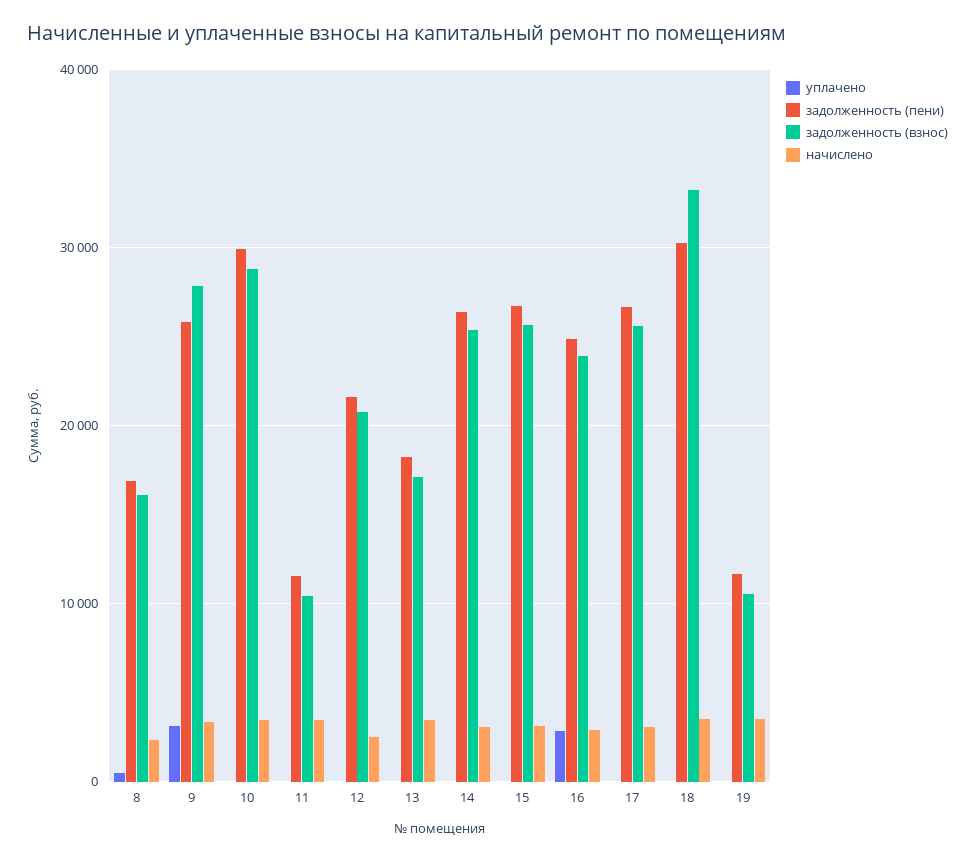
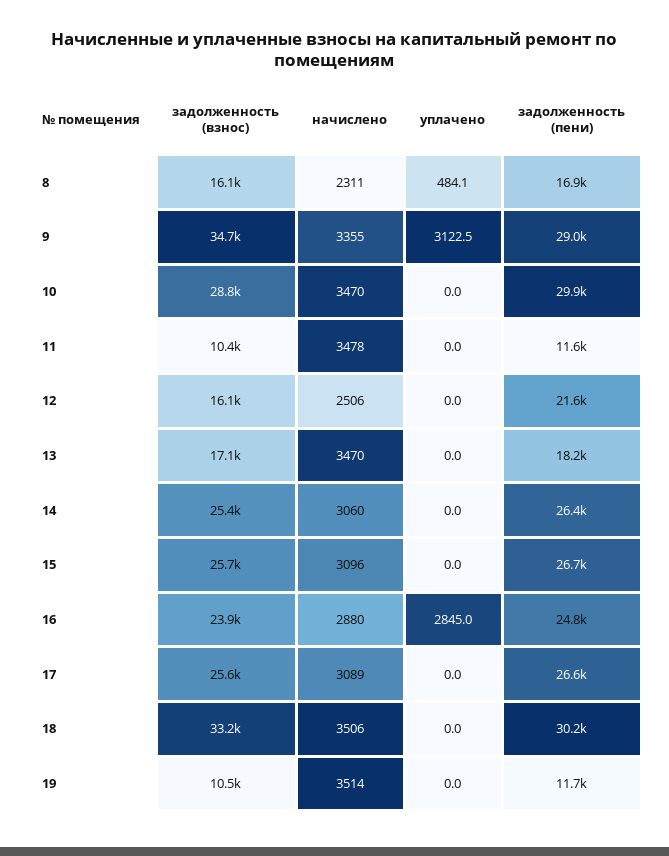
  {
    "уплачено": {
      "8": 484.1,
      "9": 3122.5,
      "10": 0,
      "11": 0,
      "12": 0,
      "13": 0,
      "14": 0,
      "15": 0,
      "16": 2845,
      "17": 0,
      "18": 0,
      "19": 0
    },
    "задолженность (пени)": {
      "8": 16900,
-     "9": 26000,
+     "9": 29000,
      "10": 29900,
      "11": 11600,
      "12": 21600,
      "13": 18200,
      "14": 26400,
      "15": 26700,
      "16": 24800,
      "17": 26600,
      "18": 30200,
      "19": 11700
    },
    "задолженность (взнос)": {
      "8": 16100,
-     "9": 28000,
+     "9": 34700,
      "10": 28800,
      "11": 10400,
-     "12": 21000,
+     "12": 16100,
      "13": 17100,
      "14": 25400,
      "15": 25700,
      "16": 23900,
      "17": 25600,
      "18": 33200,
      "19": 10500
    },
    "начислено": {
      "8": 2311,
      "9": 3355,
      "10": 3470,
      "11": 3478,
      "12": 2506,
      "13": 3470,
      "14": 3060,
      "15": 3096,
      "16": 2880,
      "17": 3089,
      "18": 3506,
      "19": 3514
    }
  }

